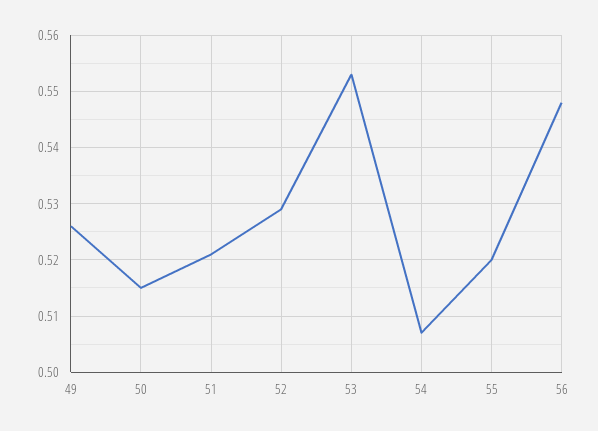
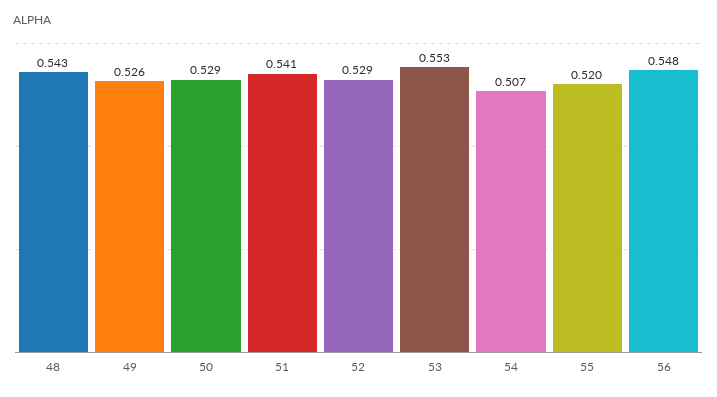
  {
    "49": 0.526,
-   "50": 0.515,
+   "50": 0.529,
-   "51": 0.52,
+   "51": 0.541,
    "52": 0.529,
    "53": 0.553,
    "54": 0.507,
    "55": 0.52,
-   "56": 0.548
+   "56": 0.548,
+   "48": 0.543
  }

